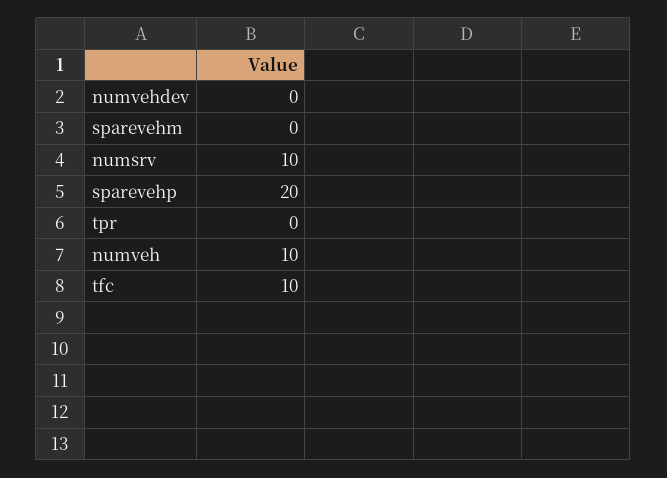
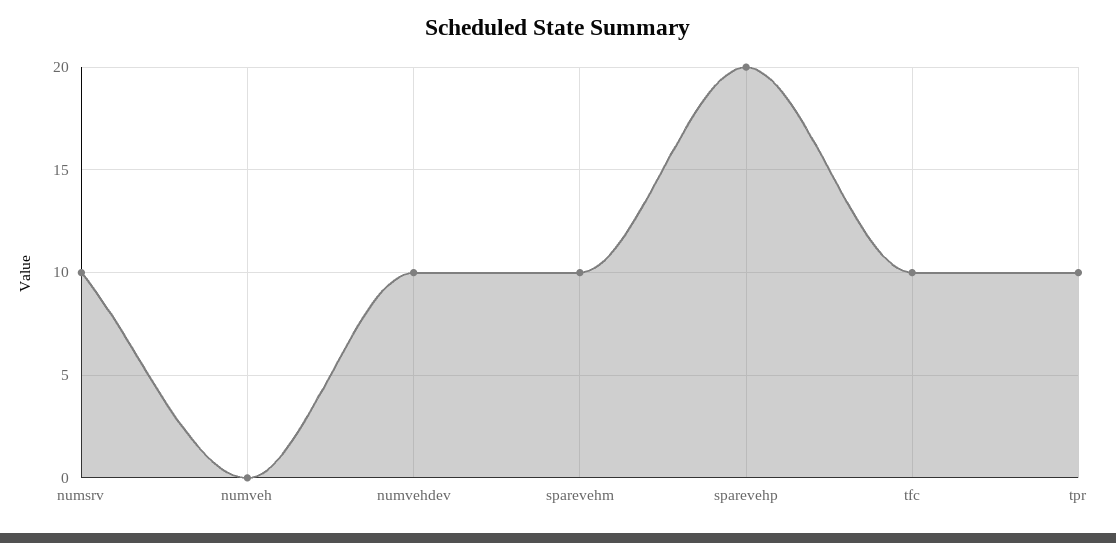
  {
-   "numvehdev": 0,
+   "numvehdev": 10,
-   "sparevehm": 0,
+   "sparevehm": 10,
    "numsrv": 10,
    "sparevehp": 20,
-   "tpr": 0,
+   "tpr": 10,
-   "numveh": 10,
+   "numveh": 0,
    "tfc": 10
  }

